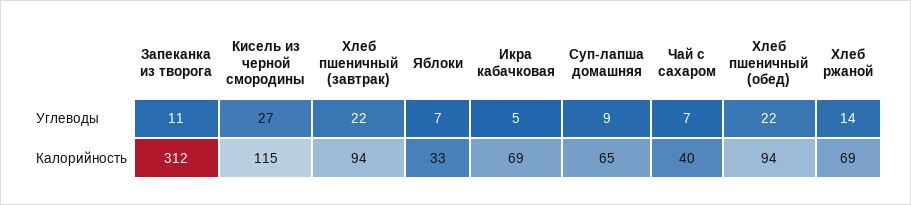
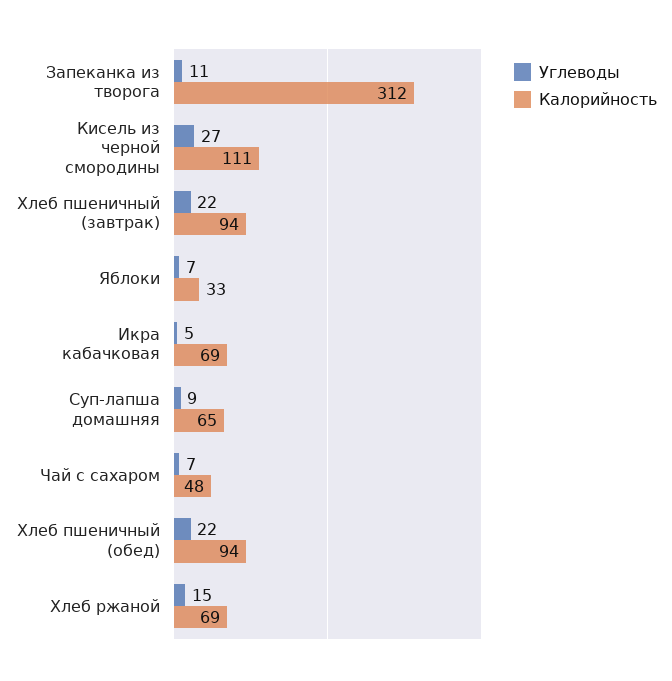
  {
    "Углеводы": {
      "Запеканка из творога": 11,
      "Кисель из черной смородины": 27,
      "Хлеб пшеничный (завтрак)": 22,
      "Яблоки": 7,
      "Икра кабачковая": 5,
      "Суп-лапша домашняя": 9,
      "Чай с сахаром": 7,
      "Хлеб пшеничный (обед)": 22,
-     "Хлеб ржаной": 14
+     "Хлеб ржаной": 15
    },
    "Калорийность": {
      "Запеканка из творога": 312,
-     "Кисель из черной смородины": 115,
+     "Кисель из черной смородины": 111,
      "Хлеб пшеничный (завтрак)": 94,
      "Яблоки": 33,
      "Икра кабачковая": 69,
      "Суп-лапша домашняя": 65,
-     "Чай с сахаром": 40,
+     "Чай с сахаром": 48,
      "Хлеб пшеничный (обед)": 94,
      "Хлеб ржаной": 69
    }
  }

